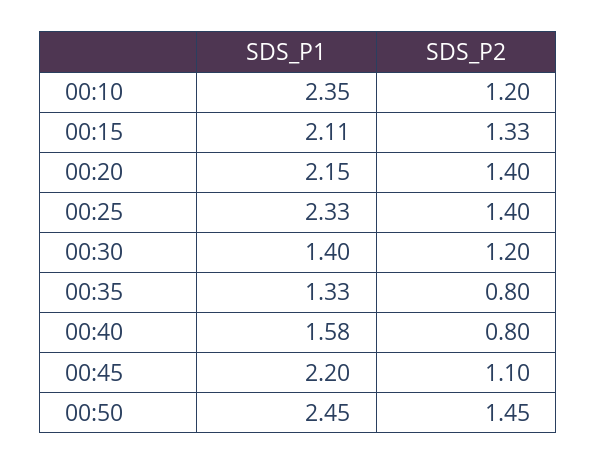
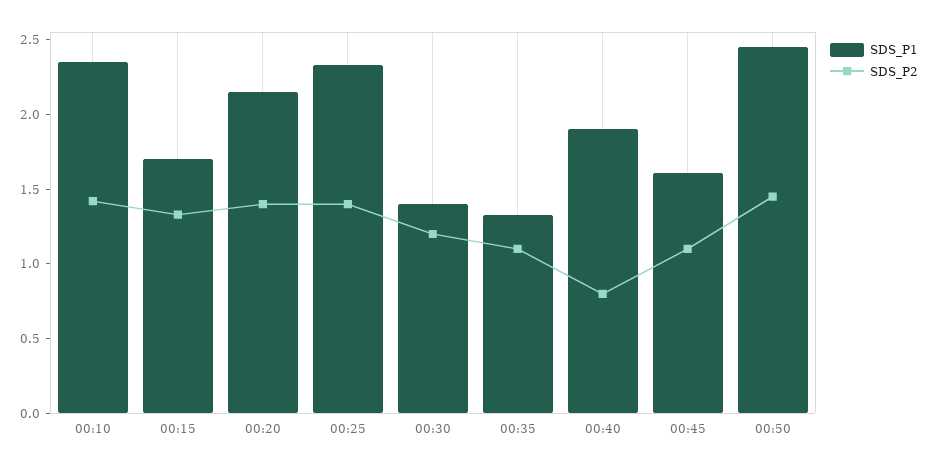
  {
    "SDS_P1": {
      "00:10": 2.35,
-     "00:15": 2.11,
+     "00:15": 1.7,
      "00:20": 2.15,
      "00:25": 2.33,
      "00:30": 1.4,
      "00:35": 1.33,
-     "00:40": 1.58,
+     "00:40": 1.9,
-     "00:45": 2.2,
+     "00:45": 1.6,
      "00:50": 2.45
    },
    "SDS_P2": {
-     "00:10": 1.2,
+     "00:10": 1.4,
      "00:15": 1.33,
      "00:20": 1.4,
      "00:25": 1.4,
      "00:30": 1.2,
-     "00:35": 0.8,
+     "00:35": 1.1,
      "00:40": 0.8,
      "00:45": 1.1,
      "00:50": 1.45
    }
  }

